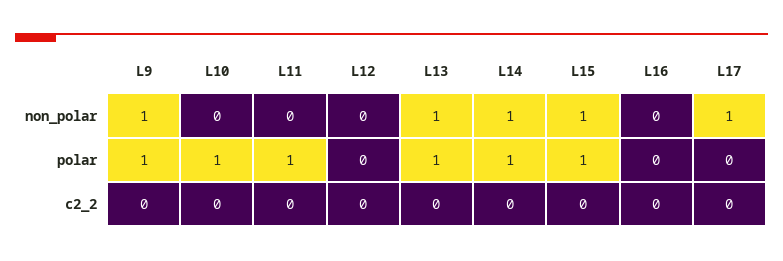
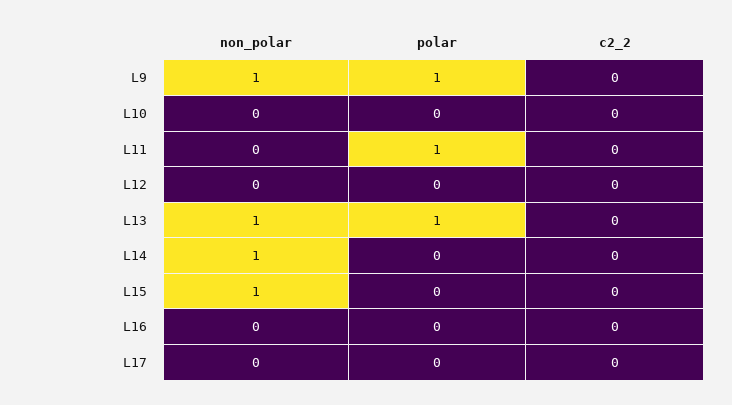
  {
    "L9": {
      "non_polar": 1,
      "polar": 1,
      "c2_2": 0
    },
    "L10": {
      "non_polar": 0,
-     "polar": 1,
+     "polar": 0,
      "c2_2": 0
    },
    "L11": {
      "non_polar": 0,
      "polar": 1,
      "c2_2": 0
    },
    "L12": {
      "non_polar": 0,
      "polar": 0,
      "c2_2": 0
    },
    "L13": {
      "non_polar": 1,
      "polar": 1,
      "c2_2": 0
    },
    "L14": {
      "non_polar": 1,
-     "polar": 1,
+     "polar": 0,
      "c2_2": 0
    },
    "L15": {
      "non_polar": 1,
-     "polar": 1,
+     "polar": 0,
      "c2_2": 0
    },
    "L16": {
      "non_polar": 0,
      "polar": 0,
      "c2_2": 0
    },
    "L17": {
-     "non_polar": 1,
+     "non_polar": 0,
      "polar": 0,
      "c2_2": 0
    }
  }

